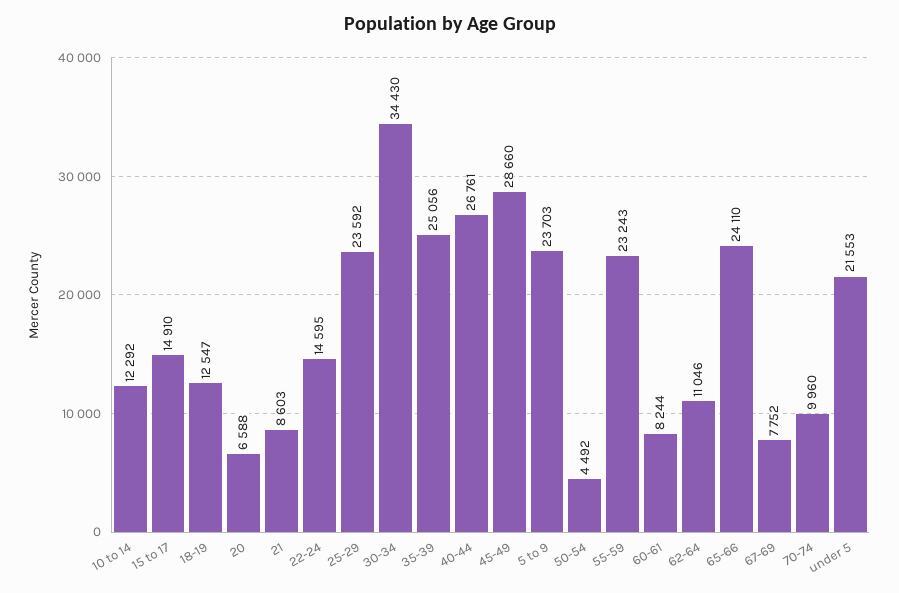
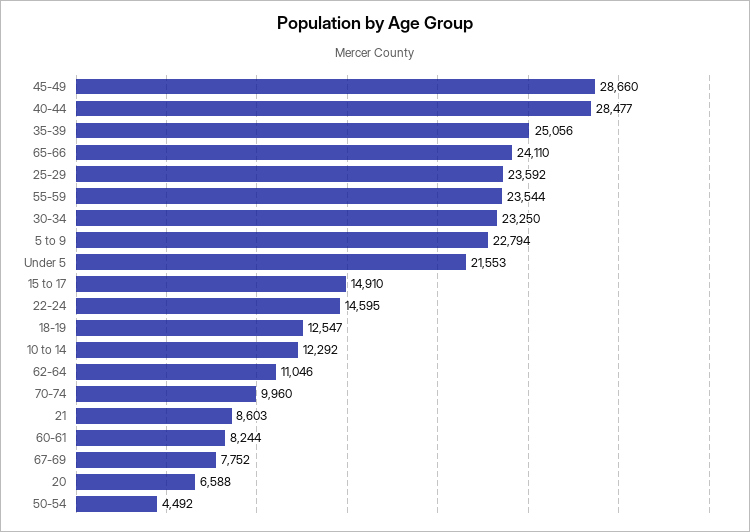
  {
    "10 to 14": 12292,
    "15 to 17": 14910,
    "18-19": 12547,
    "20": 6588,
    "21": 8603,
    "22-24": 14595,
    "25-29": 23592,
-   "30-34": 34430,
+   "30-34": 23250,
    "35-39": 25056,
-   "40-44": 26761,
+   "40-44": 28477,
    "45-49": 28660,
-   "5 to 9": 23703,
+   "5 to 9": 22794,
    "50-54": 4492,
-   "55-59": 23243,
+   "55-59": 23544,
    "60-61": 8244,
    "62-64": 11046,
    "65-66": 24110,
    "67-69": 7752,
    "70-74": 9960,
    "under 5": 21553
  }

